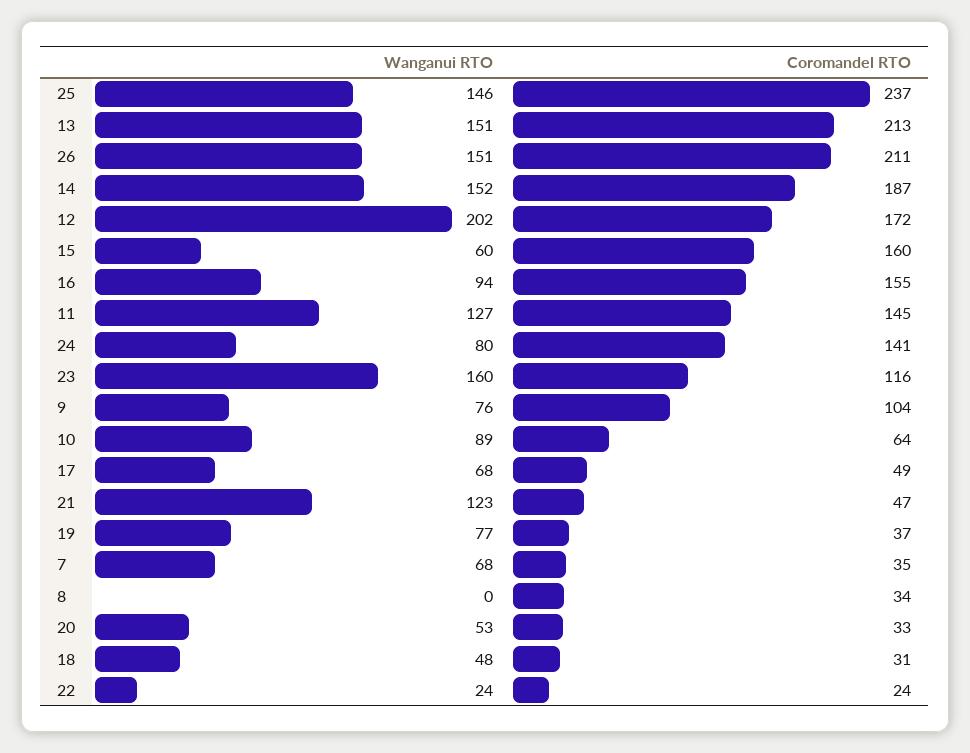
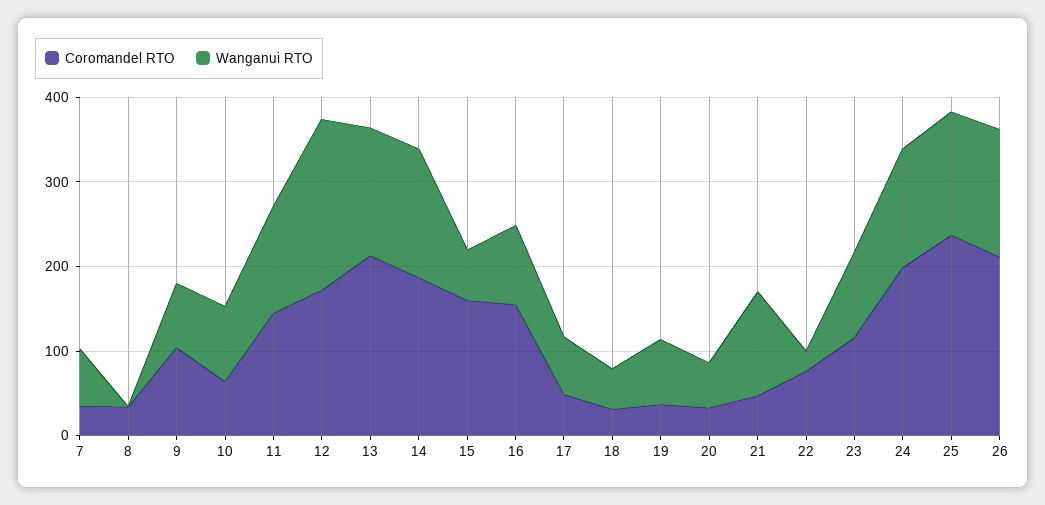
  {
    "Wanganui RTO": {
      "25": 146,
      "13": 151,
      "26": 151,
      "14": 152,
      "12": 202,
      "15": 60,
      "16": 94,
      "11": 127,
-     "24": 80,
+     "24": 140,
-     "23": 160,
+     "23": 100,
      "9": 76,
      "10": 89,
      "17": 68,
      "21": 123,
      "19": 77,
      "7": 68,
      "8": 0,
      "20": 53,
      "18": 48,
      "22": 24
    },
    "Coromandel RTO": {
      "25": 237,
      "13": 213,
      "26": 211,
      "14": 187,
      "12": 172,
      "15": 160,
      "16": 155,
      "11": 145,
-     "24": 141,
+     "24": 200,
      "23": 116,
      "9": 104,
      "10": 64,
      "17": 49,
      "21": 47,
      "19": 37,
      "7": 35,
      "8": 34,
      "20": 33,
      "18": 31,
-     "22": 24
+     "22": 80
    }
  }

